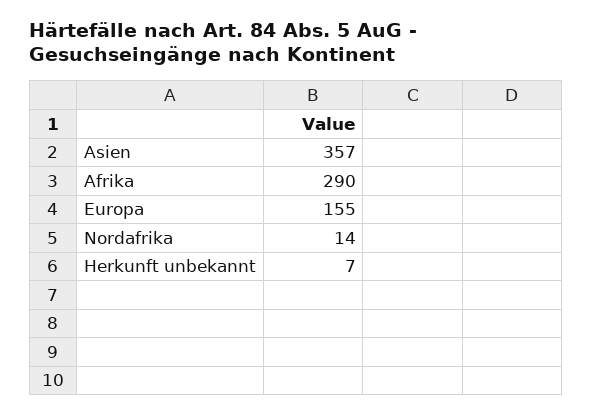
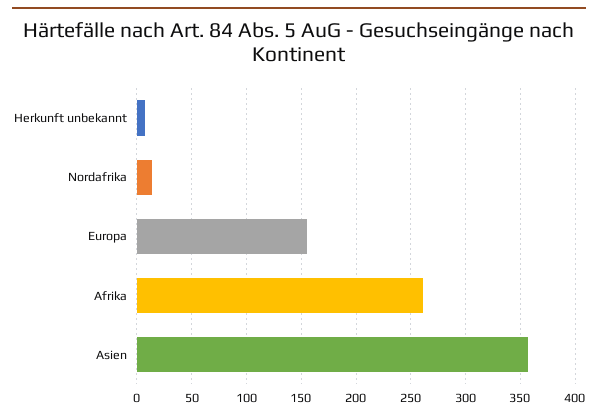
  {
    "Asien": 357,
-   "Afrika": 290,
+   "Afrika": 260,
    "Europa": 155,
    "Nordafrika": 14,
    "Herkunft unbekannt": 7
  }

